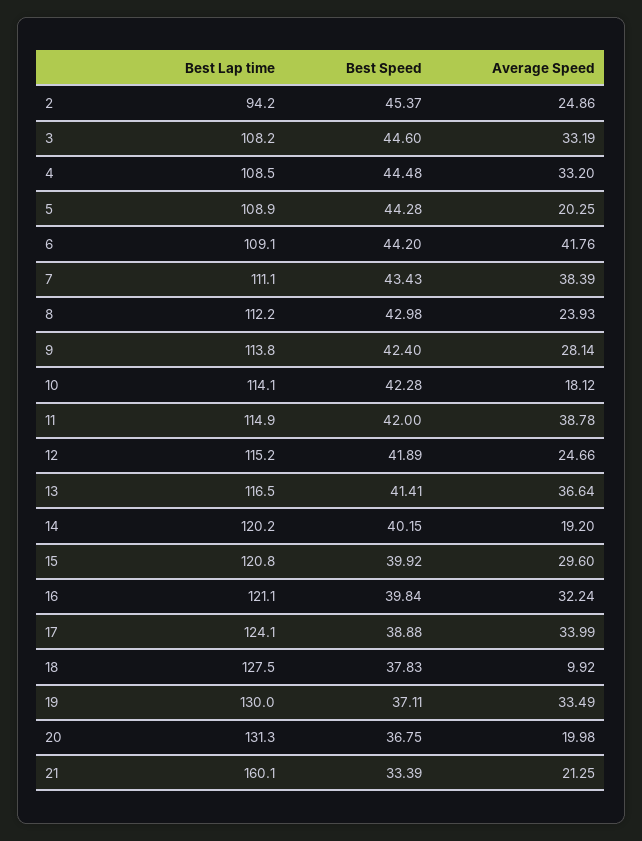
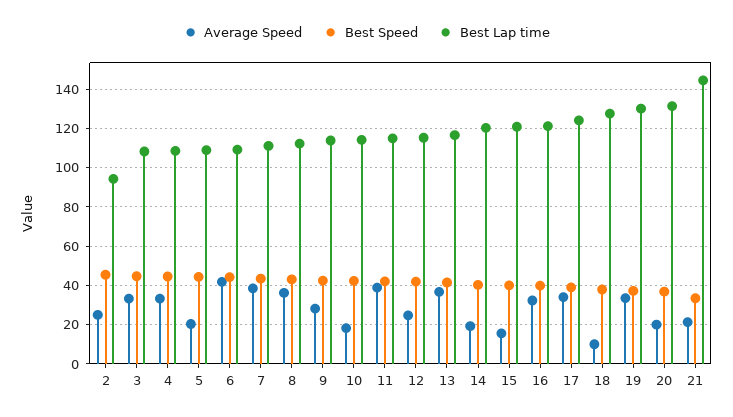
  {
    "Best Lap time": {
      "2": 94.2,
      "3": 108.2,
      "4": 108.5,
      "5": 108.9,
      "6": 109.1,
      "7": 111.1,
      "8": 112.2,
      "9": 113.8,
      "10": 114.1,
      "11": 114.9,
      "12": 115.2,
      "13": 116.5,
      "14": 120.2,
      "15": 120.8,
      "16": 121.1,
      "17": 124.1,
      "18": 127.5,
      "19": 130,
      "20": 131.3,
-     "21": 160.1
+     "21": 145
    },
    "Best Speed": {
      "2": 45.37,
      "3": 44.6,
      "4": 44.48,
      "5": 44.28,
      "6": 44.2,
      "7": 43.43,
      "8": 42.98,
      "9": 42.4,
      "10": 42.28,
      "11": 42,
      "12": 41.89,
      "13": 41.41,
      "14": 40.15,
      "15": 39.92,
      "16": 39.84,
      "17": 38.88,
      "18": 37.83,
      "19": 37.11,
      "20": 36.75,
      "21": 33.39
    },
    "Average Speed": {
      "2": 24.86,
      "3": 33.19,
      "4": 33.2,
      "5": 20.25,
      "6": 41.76,
      "7": 38.39,
-     "8": 23.93,
+     "8": 35,
      "9": 28.14,
      "10": 18.12,
      "11": 38.78,
      "12": 24.66,
      "13": 36.64,
      "14": 19.2,
-     "15": 29.6,
+     "15": 15,
      "16": 32.24,
      "17": 33.99,
      "18": 9.92,
      "19": 33.49,
      "20": 19.98,
      "21": 21.25
    }
  }

